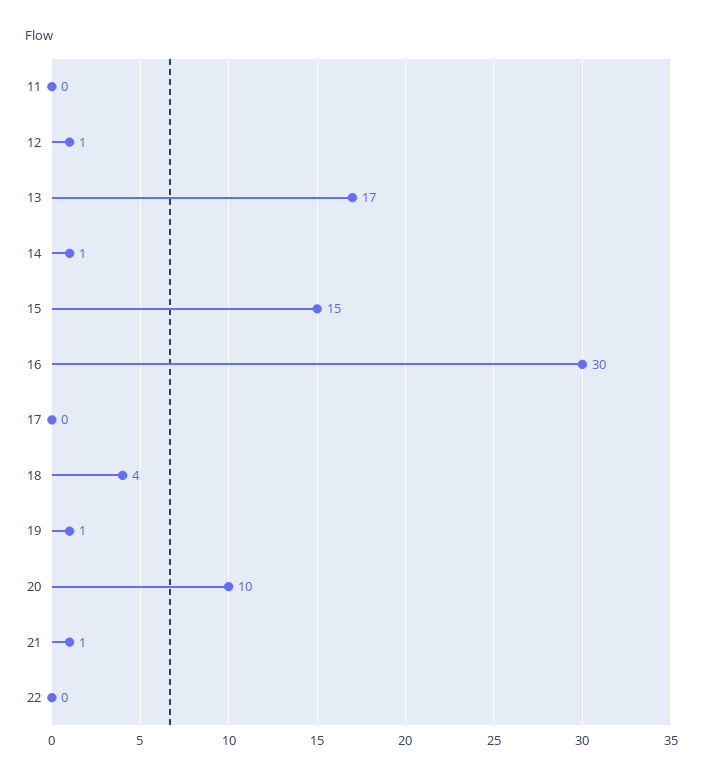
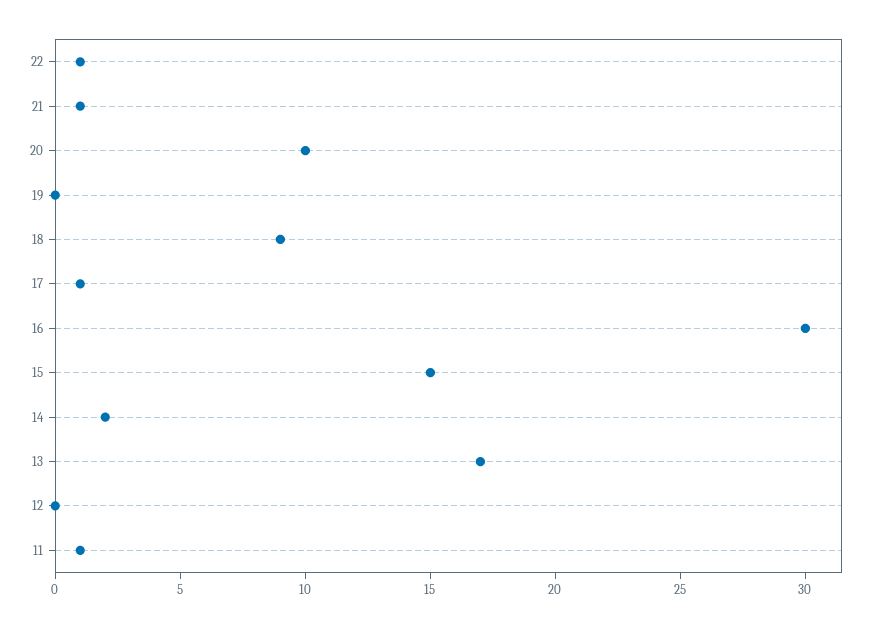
  {
-   "11": 0,
+   "11": 1,
-   "12": 1,
+   "12": 0,
    "13": 17,
-   "14": 1,
+   "14": 2,
    "15": 15,
    "16": 30,
-   "17": 0,
+   "17": 1,
-   "18": 4,
+   "18": 9,
-   "19": 1,
+   "19": 0,
    "20": 10,
    "21": 1,
-   "22": 0
+   "22": 1
  }

